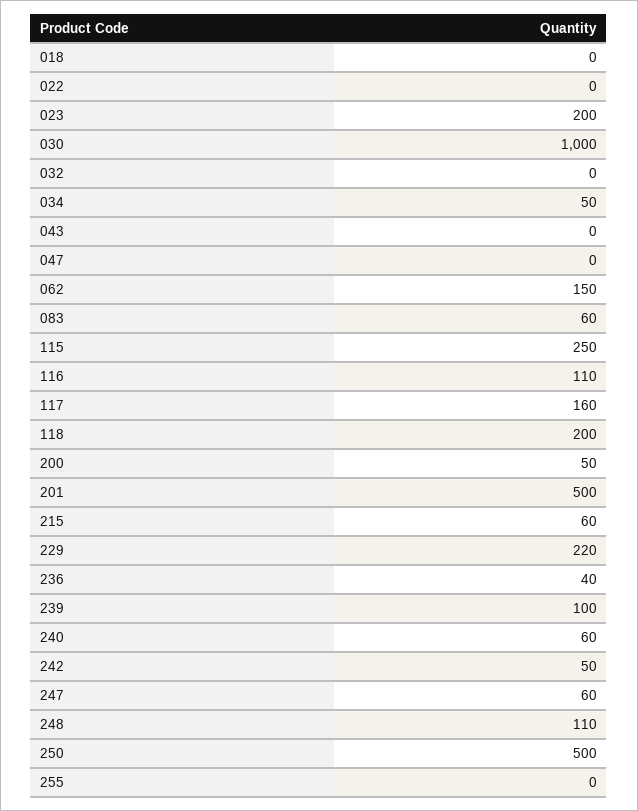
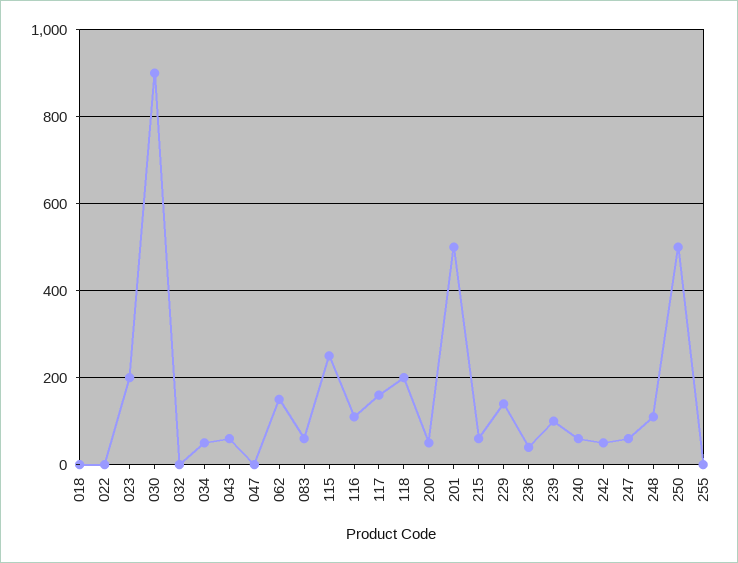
  {
    "018": 0,
    "022": 0,
    "023": 200,
-   "030": 1000,
+   "030": 900,
    "032": 0,
    "034": 50,
-   "043": 0,
+   "043": 60,
    "047": 0,
    "062": 150,
    "083": 60,
    "115": 250,
    "116": 110,
    "117": 160,
    "118": 200,
    "200": 50,
    "201": 500,
    "215": 60,
-   "229": 220,
+   "229": 140,
    "236": 40,
    "239": 100,
    "240": 60,
    "242": 50,
    "247": 60,
    "248": 110,
    "250": 500,
    "255": 0
  }

